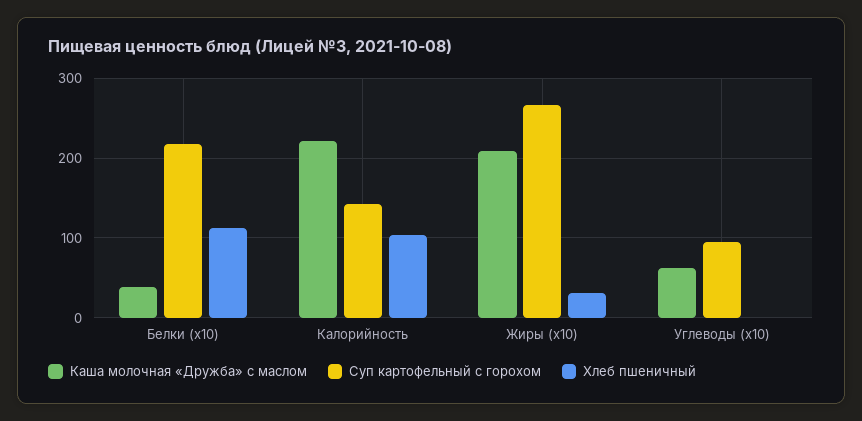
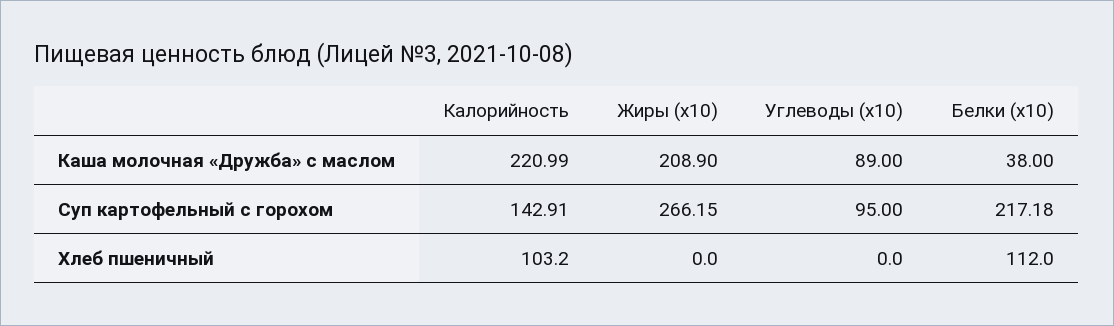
  {
    "Каша молочная «Дружба» с маслом": {
      "Белки (x10)": 38,
      "Калорийность": 220.99,
      "Жиры (x10)": 208.9,
-     "Углеводы (x10)": 60
+     "Углеводы (x10)": 89
    },
    "Суп картофельный с горохом": {
      "Белки (x10)": 217.18,
      "Калорийность": 142.91,
      "Жиры (x10)": 266.15,
      "Углеводы (x10)": 95
    },
    "Хлеб пшеничный": {
      "Белки (x10)": 112,
      "Калорийность": 103.2,
-     "Жиры (x10)": 30,
+     "Жиры (x10)": 0,
      "Углеводы (x10)": 0
    }
  }

